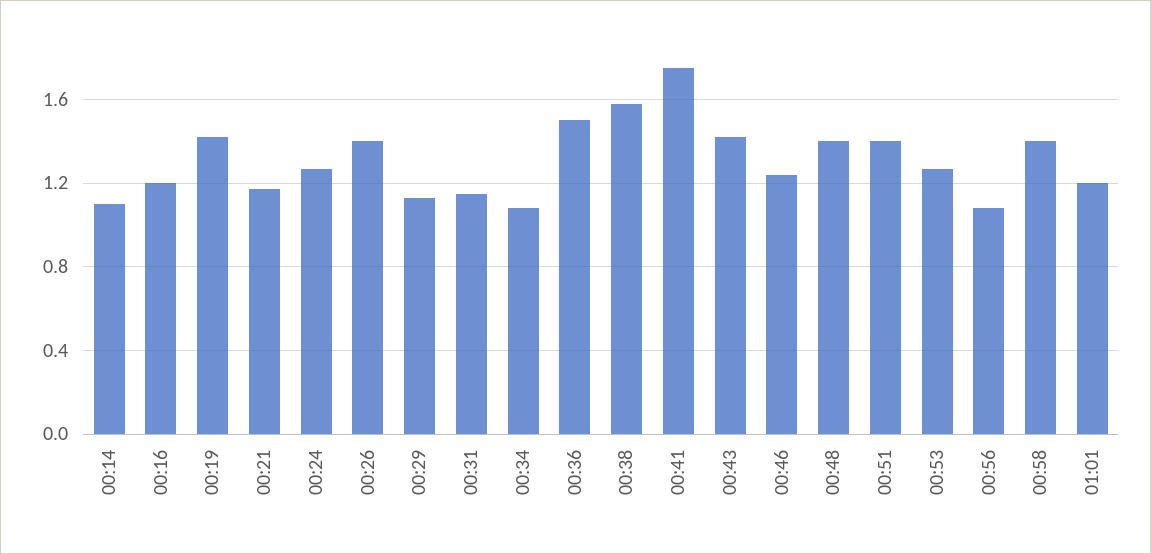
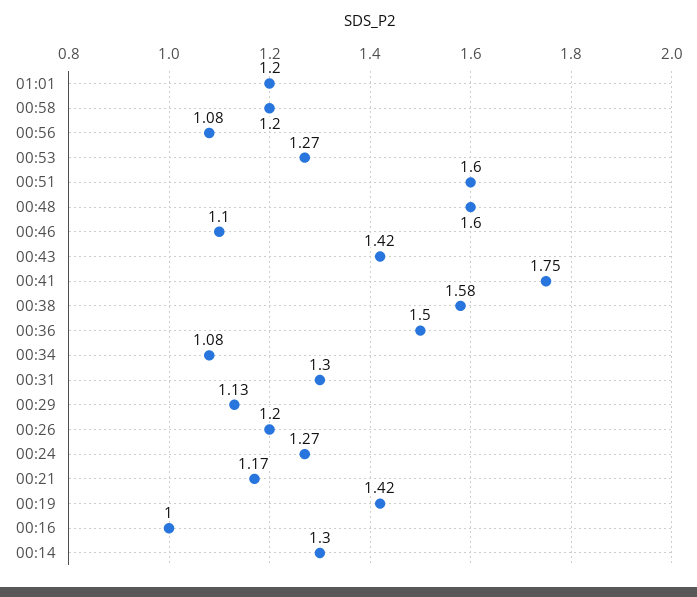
  {
-   "00:14": 1.1,
+   "00:14": 1.3,
-   "00:16": 1.2,
+   "00:16": 1,
    "00:19": 1.42,
    "00:21": 1.17,
    "00:24": 1.27,
-   "00:26": 1.4,
+   "00:26": 1.2,
    "00:29": 1.13,
-   "00:31": 1.15,
+   "00:31": 1.3,
    "00:34": 1.08,
    "00:36": 1.5,
    "00:38": 1.58,
    "00:41": 1.75,
    "00:43": 1.42,
-   "00:46": 1.25,
+   "00:46": 1.1,
-   "00:48": 1.4,
+   "00:48": 1.6,
-   "00:51": 1.4,
+   "00:51": 1.6,
    "00:53": 1.27,
    "00:56": 1.08,
-   "00:58": 1.4,
+   "00:58": 1.2,
    "01:01": 1.2
  }

